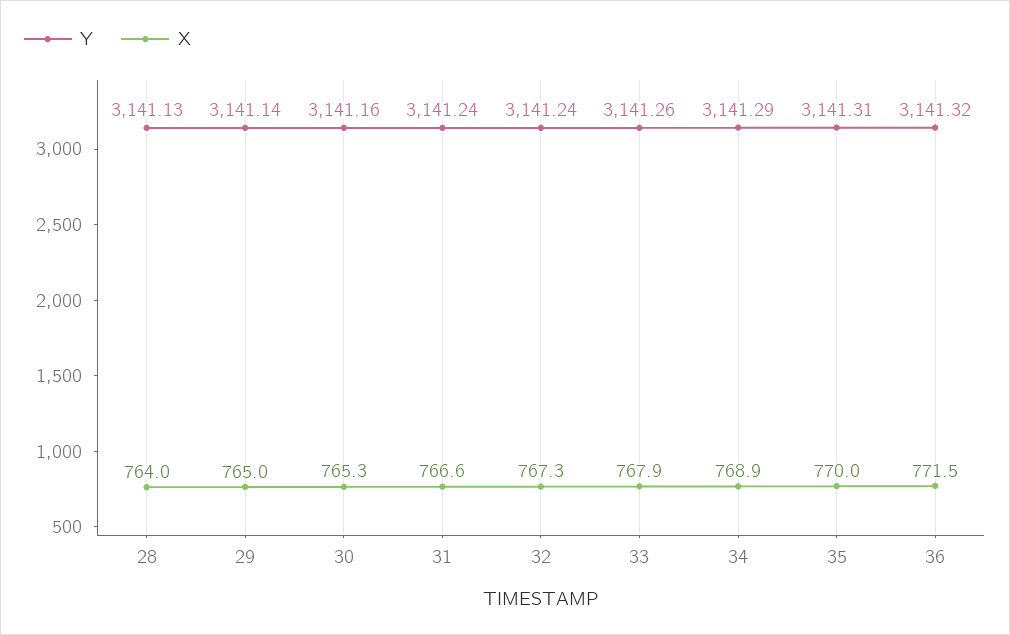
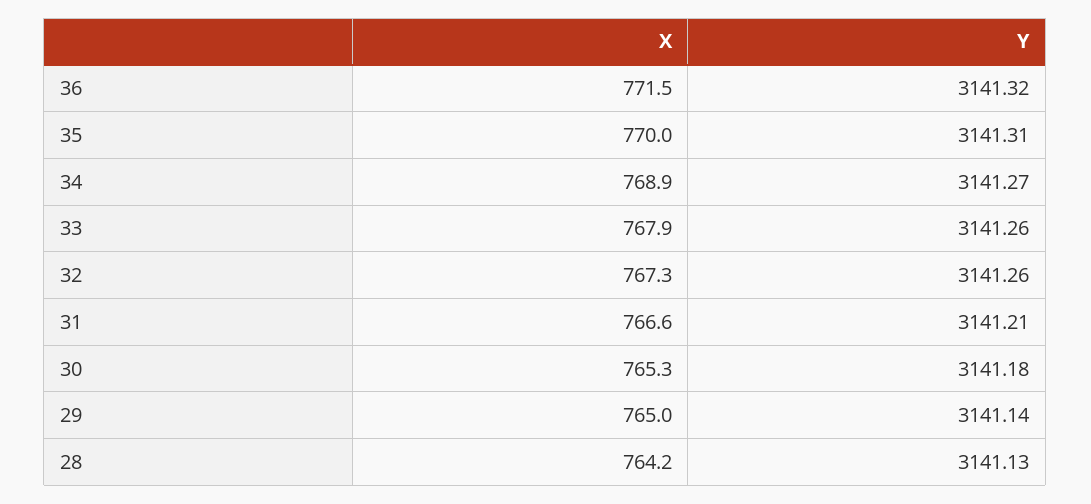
  {
    "Y": {
      "28": 3141.13,
      "29": 3141.14,
-     "30": 3141.16,
+     "30": 3141.18,
-     "31": 3141.24,
+     "31": 3141.21,
-     "32": 3141.24,
+     "32": 3141.26,
      "33": 3141.26,
-     "34": 3141.29,
+     "34": 3141.27,
      "35": 3141.31,
      "36": 3141.32
    },
    "X": {
-     "28": 764,
+     "28": 764.2,
      "29": 765,
      "30": 765.3,
      "31": 766.6,
      "32": 767.3,
      "33": 767.9,
      "34": 768.9,
      "35": 770,
      "36": 771.5
    }
  }

